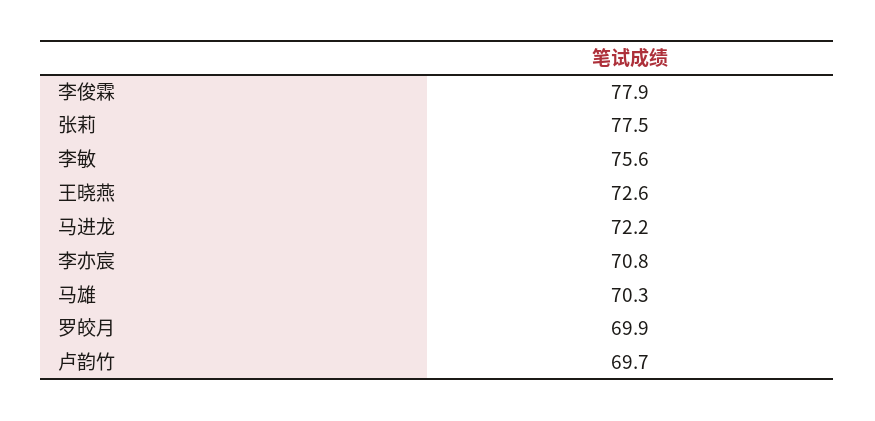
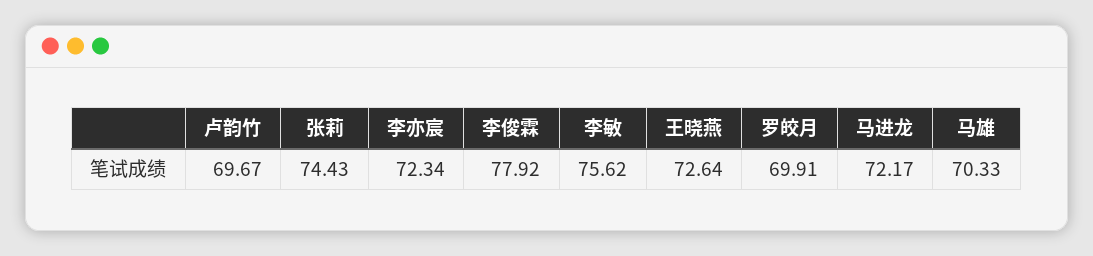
  {
    "李俊霖": 77.92,
-   "张莉": 77.5,
+   "张莉": 74.43,
    "李敏": 75.62,
    "王晓燕": 72.64,
    "马进龙": 72.17,
-   "李亦宸": 70.8,
+   "李亦宸": 72.34,
    "马雄": 70.33,
    "罗皎月": 69.91,
    "卢韵竹": 69.67
  }

